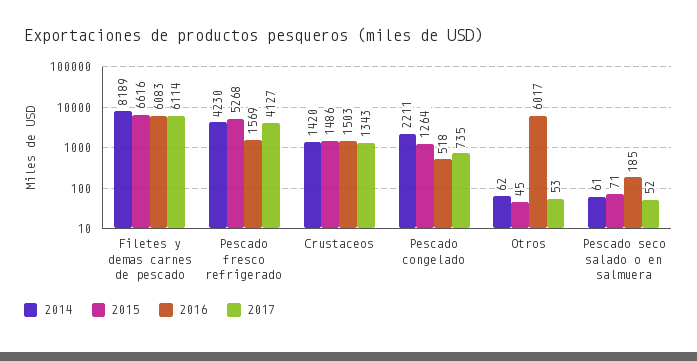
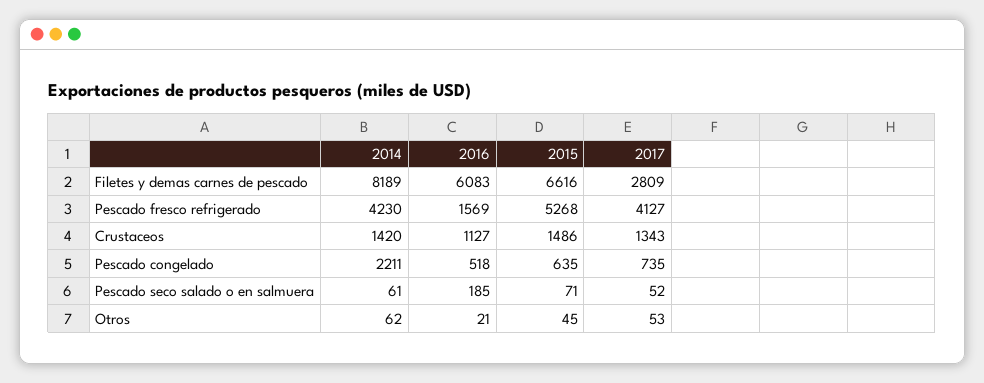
  {
    "2014": {
      "Filetes y demas carnes de pescado": 8189,
      "Pescado fresco refrigerado": 4230,
      "Crustaceos": 1420,
      "Pescado congelado": 2211,
      "Otros": 62,
      "Pescado seco salado o en salmuera": 61
    },
    "2015": {
      "Filetes y demas carnes de pescado": 6616,
      "Pescado fresco refrigerado": 5268,
      "Crustaceos": 1486,
-     "Pescado congelado": 1264,
+     "Pescado congelado": 635,
      "Otros": 45,
      "Pescado seco salado o en salmuera": 71
    },
    "2016": {
      "Filetes y demas carnes de pescado": 6083,
      "Pescado fresco refrigerado": 1569,
-     "Crustaceos": 1503,
+     "Crustaceos": 1127,
      "Pescado congelado": 518,
-     "Otros": 6017,
+     "Otros": 21,
      "Pescado seco salado o en salmuera": 185
    },
    "2017": {
-     "Filetes y demas carnes de pescado": 6114,
+     "Filetes y demas carnes de pescado": 2809,
      "Pescado fresco refrigerado": 4127,
      "Crustaceos": 1343,
      "Pescado congelado": 735,
      "Otros": 53,
      "Pescado seco salado o en salmuera": 52
    }
  }

